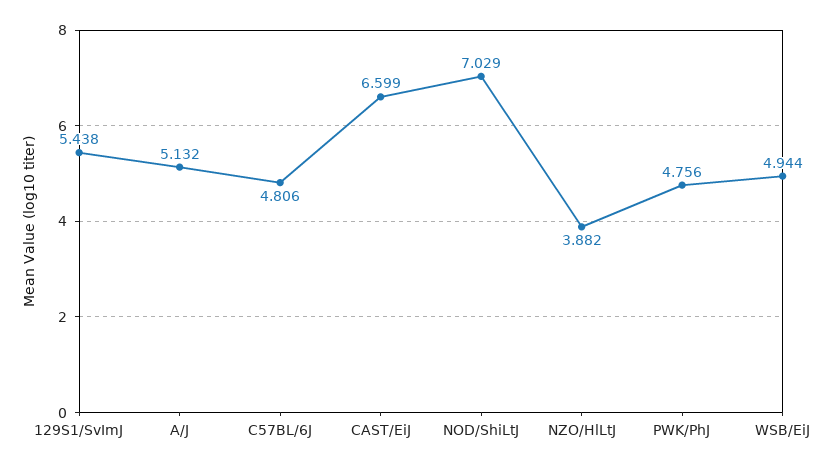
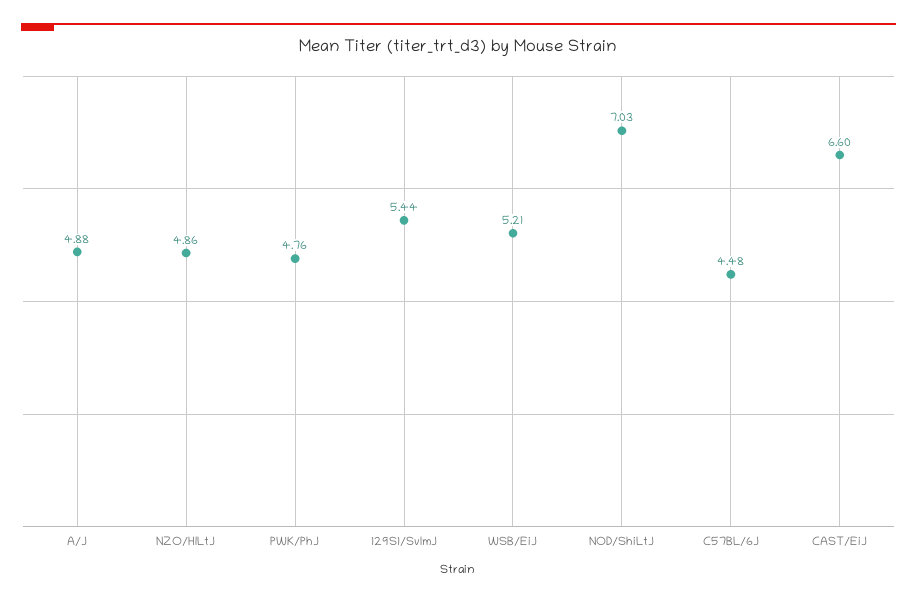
  {
    "129S1/SvImJ": 5.438,
-   "A/J": 5.132,
+   "A/J": 4.88,
-   "C57BL/6J": 4.806,
+   "C57BL/6J": 4.48,
    "CAST/EiJ": 6.599,
    "NOD/ShiLtJ": 7.029,
-   "NZO/HlLtJ": 3.882,
+   "NZO/HlLtJ": 4.86,
    "PWK/PhJ": 4.756,
-   "WSB/EiJ": 4.944
+   "WSB/EiJ": 5.21
  }

